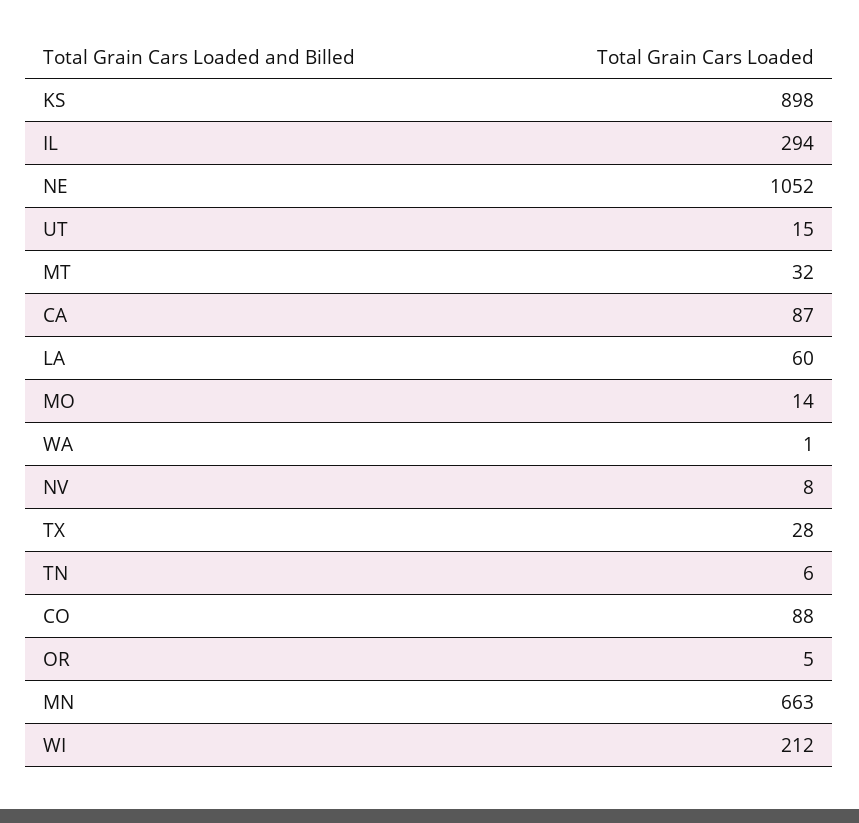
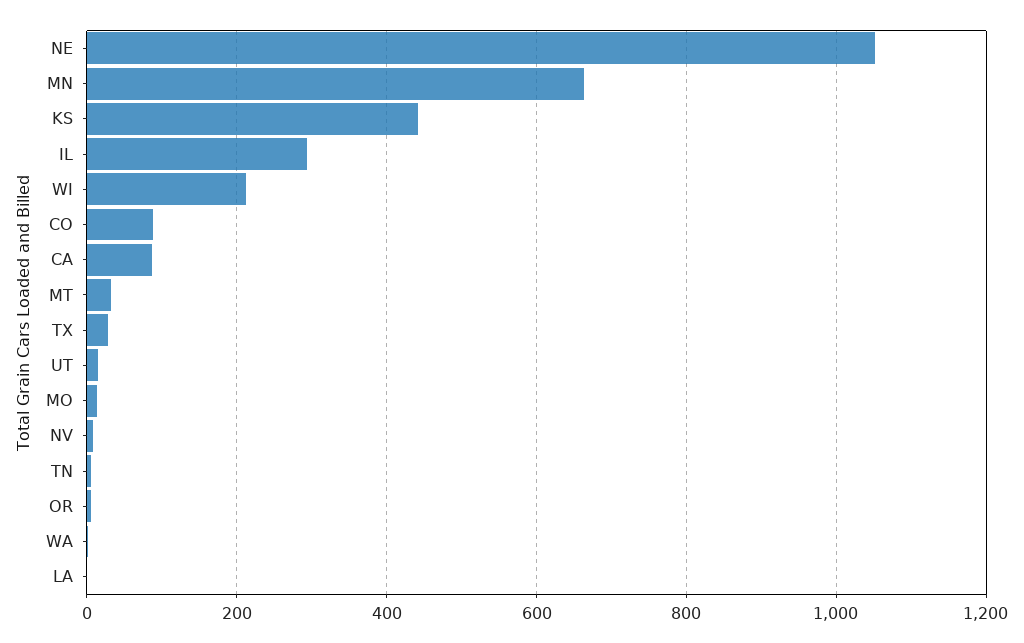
  {
-   "KS": 898,
+   "KS": 440,
    "IL": 294,
    "NE": 1052,
    "UT": 15,
    "MT": 32,
    "CA": 87,
-   "LA": 60,
+   "LA": 0,
    "MO": 14,
    "WA": 1,
    "NV": 8,
    "TX": 28,
    "TN": 6,
    "CO": 88,
    "OR": 5,
    "MN": 663,
    "WI": 212
  }

